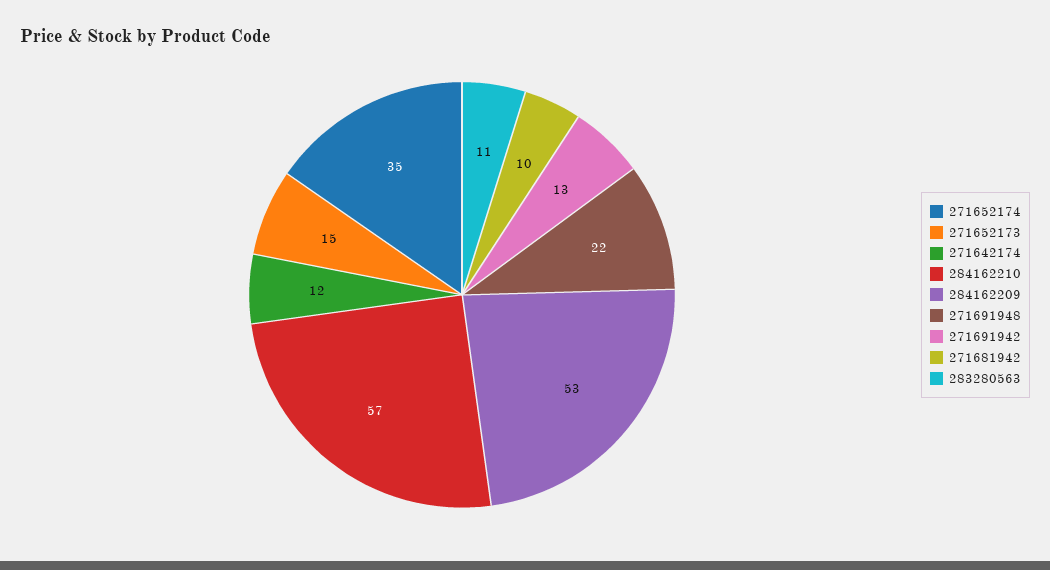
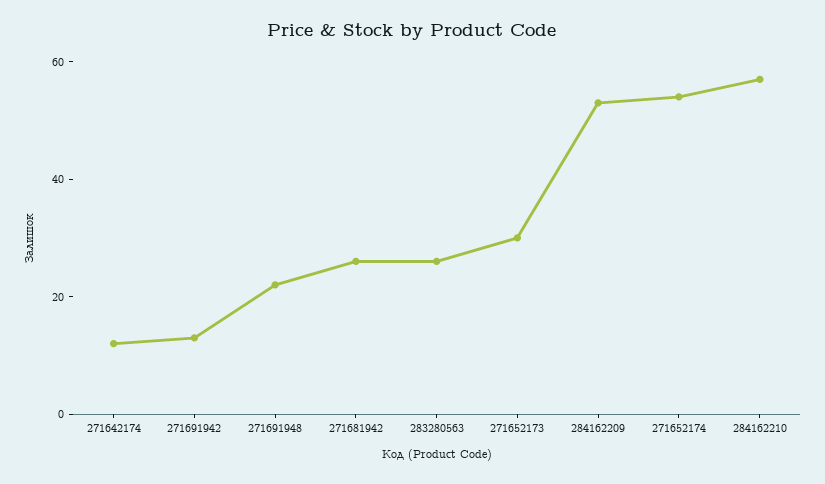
  {
-   "271652174": 35,
+   "271652174": 55,
-   "271652173": 15,
+   "271652173": 30,
    "271642174": 12,
    "284162210": 57,
    "284162209": 53,
    "271691948": 22,
    "271691942": 13,
-   "271681942": 10,
+   "271681942": 25,
-   "283280563": 11
+   "283280563": 25
  }

